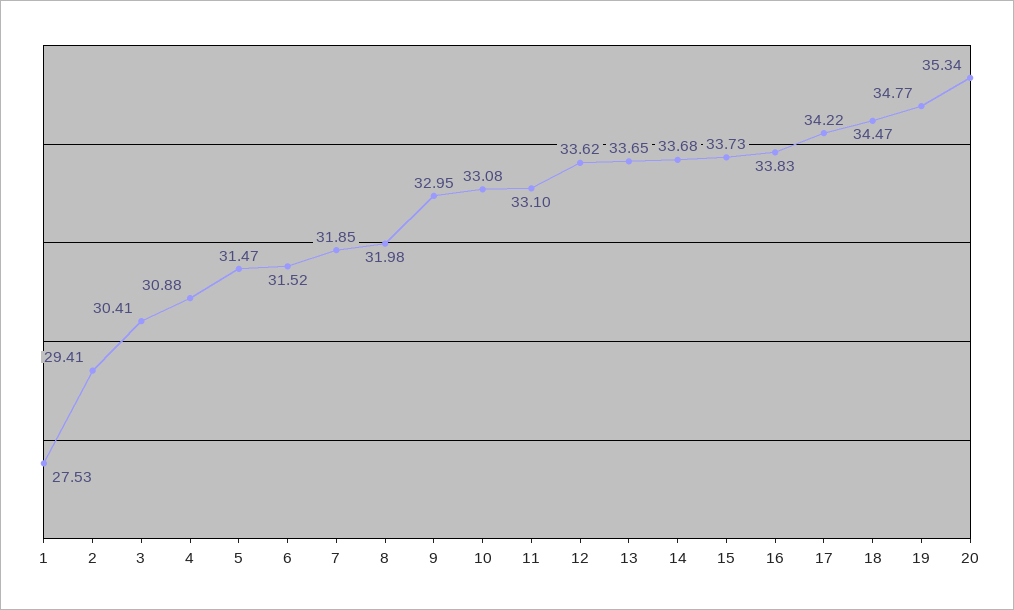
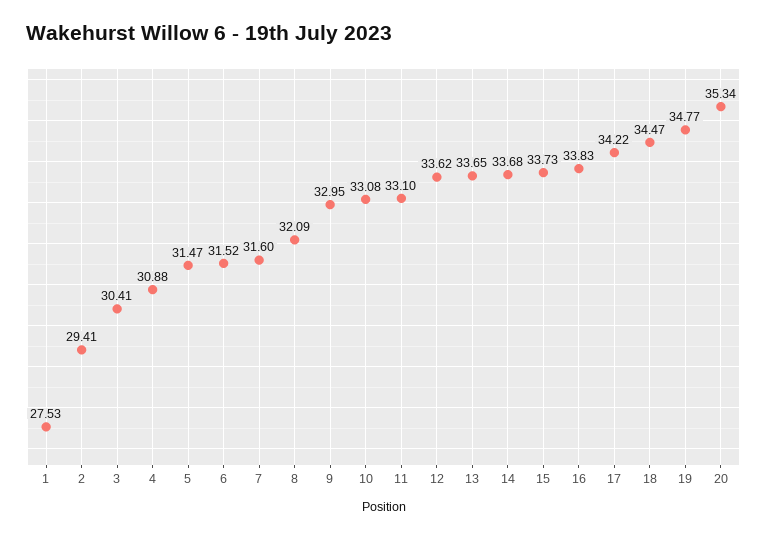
  {
    "1": 27.53,
    "2": 29.41,
    "3": 30.41,
    "4": 30.88,
    "5": 31.47,
    "6": 31.52,
-   "7": 31.85,
+   "7": 31.6,
-   "8": 31.98,
+   "8": 32.09,
    "9": 32.95,
    "10": 33.08,
    "11": 33.1,
    "12": 33.62,
    "13": 33.65,
    "14": 33.68,
    "15": 33.73,
    "16": 33.83,
    "17": 34.22,
    "18": 34.47,
    "19": 34.77,
    "20": 35.34
  }

